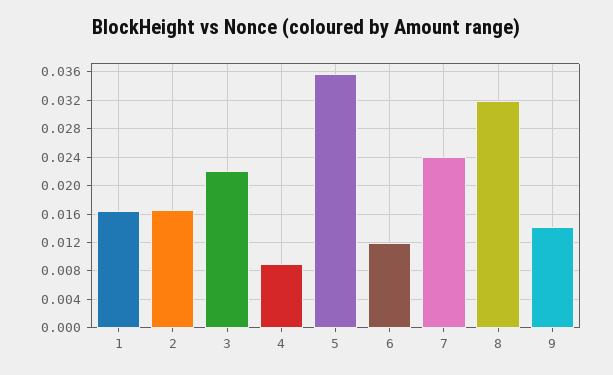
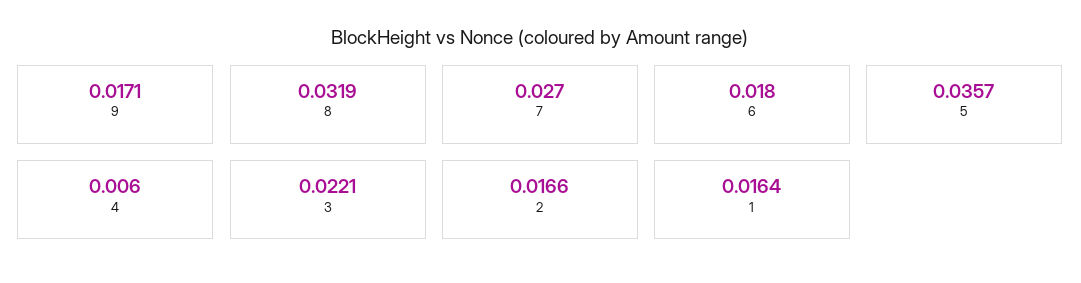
  {
    "1": 0.0164,
    "2": 0.0166,
    "3": 0.0221,
-   "4": 0.009,
+   "4": 0.006,
    "5": 0.0357,
-   "6": 0.012,
+   "6": 0.018,
-   "7": 0.024,
+   "7": 0.027,
    "8": 0.0319,
-   "9": 0.014
+   "9": 0.0171
  }

